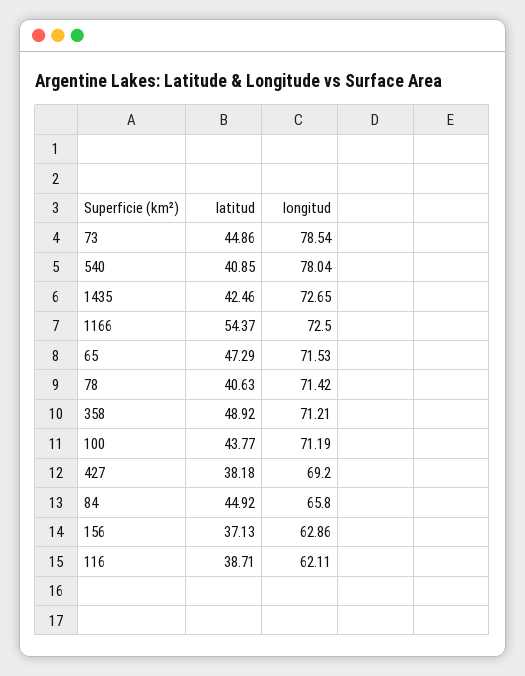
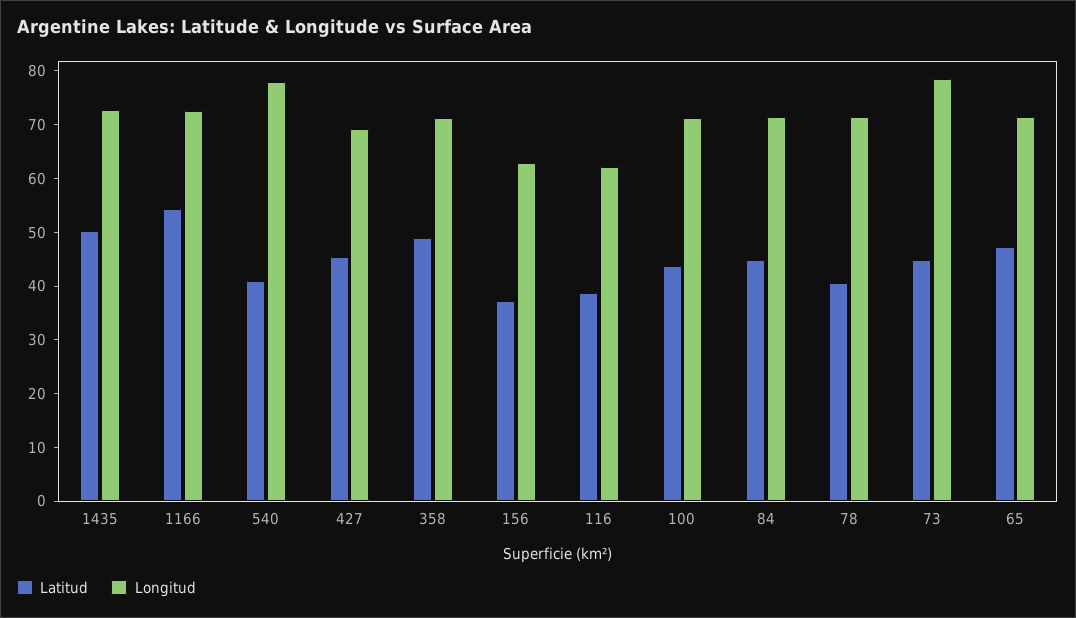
  {
    "latitud": {
      "73": 44.86,
      "540": 40.85,
-     "1435": 42.46,
+     "1435": 50,
      "1166": 54.37,
      "65": 47.29,
      "78": 40.63,
      "358": 48.92,
      "100": 43.77,
-     "427": 38.18,
+     "427": 46,
      "84": 44.92,
      "156": 37.13,
      "116": 38.71
    },
    "longitud": {
      "73": 78.54,
      "540": 78.04,
      "1435": 72.65,
      "1166": 72.5,
      "65": 71.53,
      "78": 71.42,
      "358": 71.21,
      "100": 71.19,
      "427": 69.2,
-     "84": 65.8,
+     "84": 72,
      "156": 62.86,
      "116": 62.11
    }
  }

